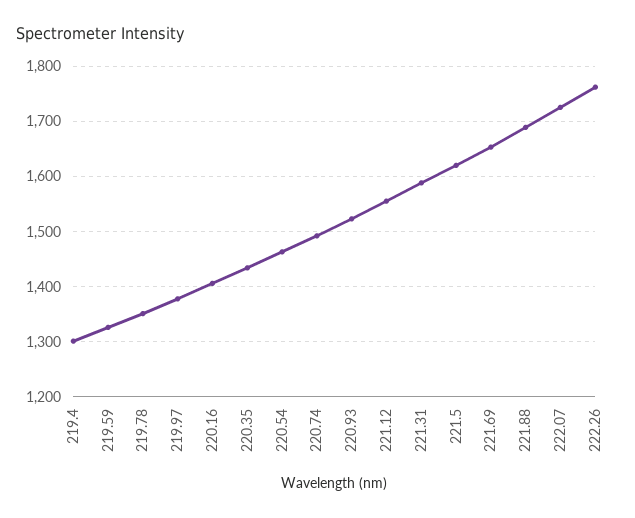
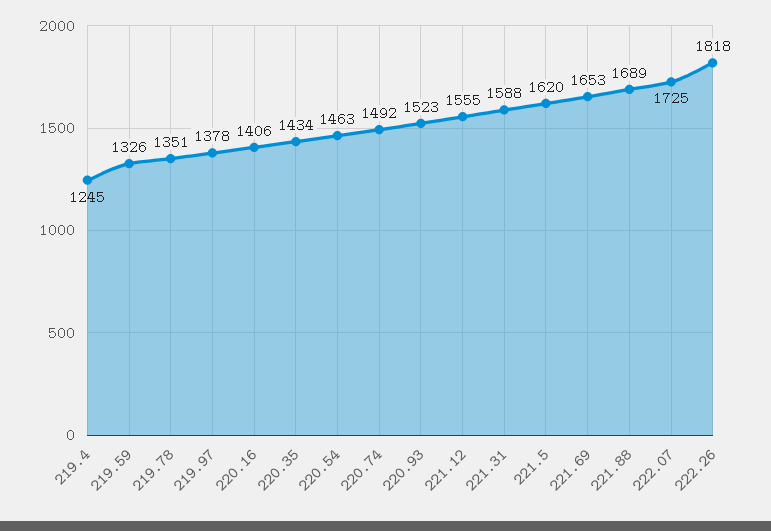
  {
-   "219.4": 1300,
+   "219.4": 1245,
    "219.59": 1326,
    "219.78": 1351,
    "219.97": 1378,
    "220.16": 1406,
    "220.35": 1434,
    "220.54": 1463,
    "220.74": 1492,
    "220.93": 1523,
    "221.12": 1555,
    "221.31": 1588,
    "221.5": 1620,
    "221.69": 1653,
    "221.88": 1689,
    "222.07": 1725,
-   "222.26": 1760
+   "222.26": 1818
  }

